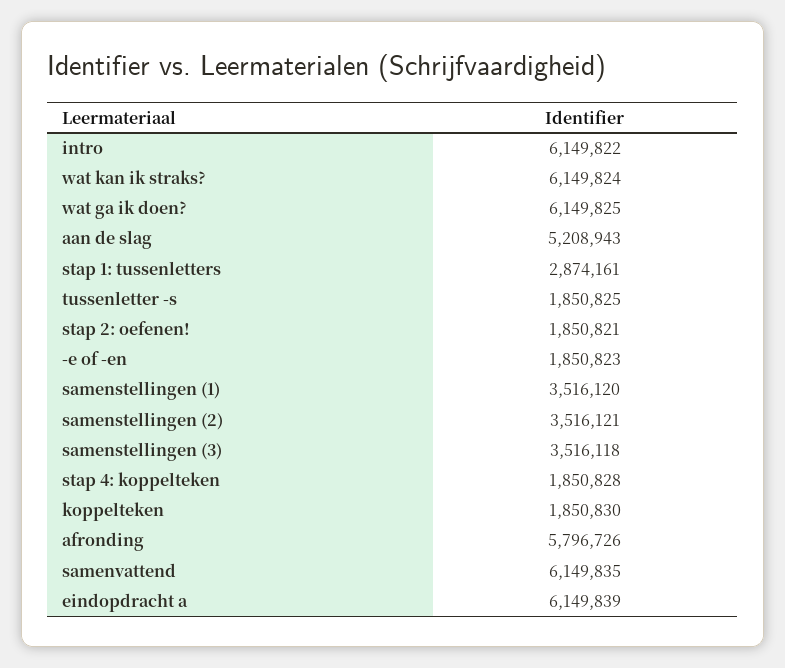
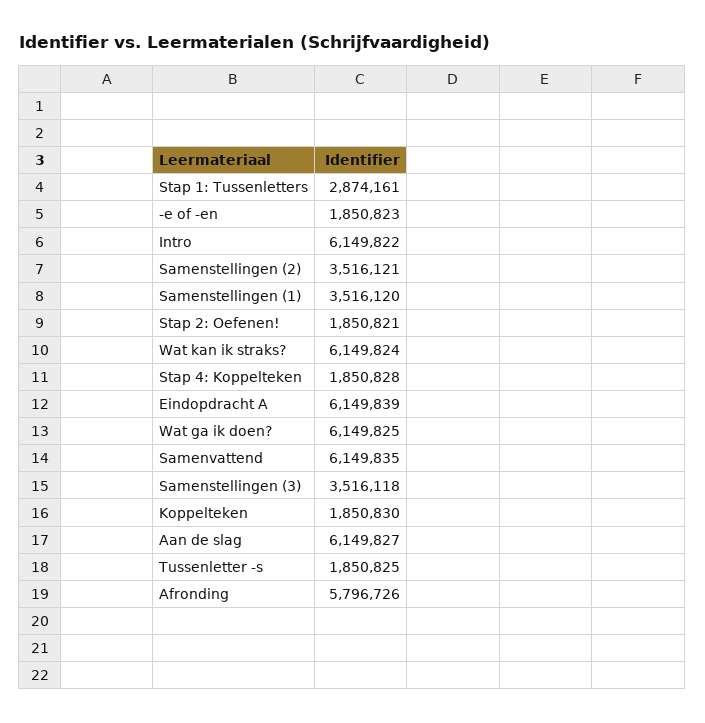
  {
    "intro": 6149822,
    "wat kan ik straks?": 6149824,
    "wat ga ik doen?": 6149825,
-   "aan de slag": 5208943,
+   "aan de slag": 6149827,
    "stap 1: tussenletters": 2874161,
    "tussenletter -s": 1850825,
    "stap 2: oefenen!": 1850821,
    "-e of -en": 1850823,
    "samenstellingen (1)": 3516120,
    "samenstellingen (2)": 3516121,
    "samenstellingen (3)": 3516118,
    "stap 4: koppelteken": 1850828,
    "koppelteken": 1850830,
    "afronding": 5796726,
    "samenvattend": 6149835,
    "eindopdracht a": 6149839
  }

